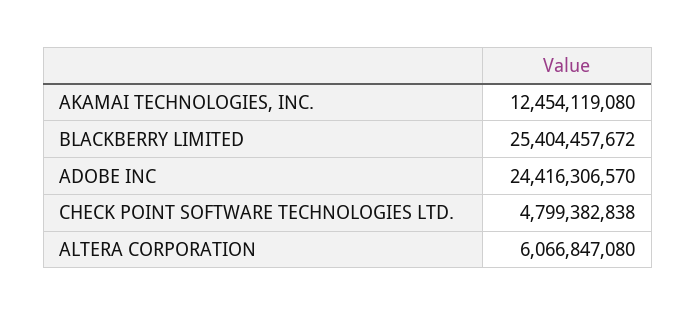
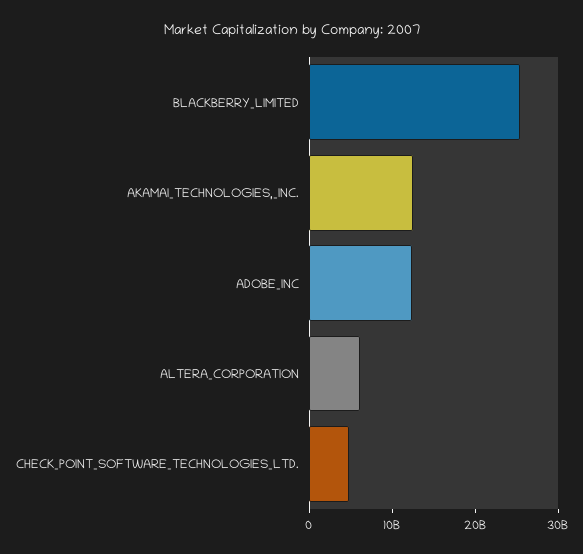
  {
    "AKAMAI TECHNOLOGIES, INC.": 12454119080,
    "BLACKBERRY LIMITED": 25404457672,
-   "ADOBE INC": 24416306570,
+   "ADOBE INC": 12000000000,
    "CHECK POINT SOFTWARE TECHNOLOGIES LTD.": 4799382838,
    "ALTERA CORPORATION": 6066847080
  }

